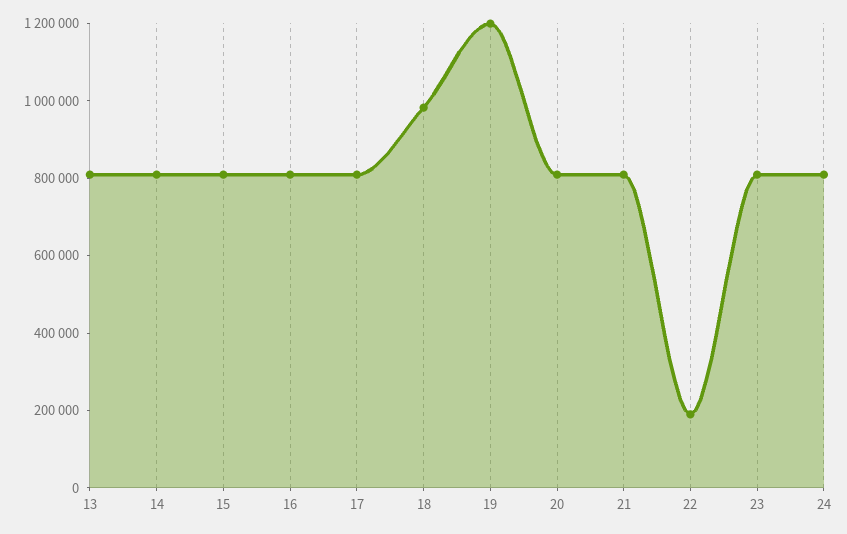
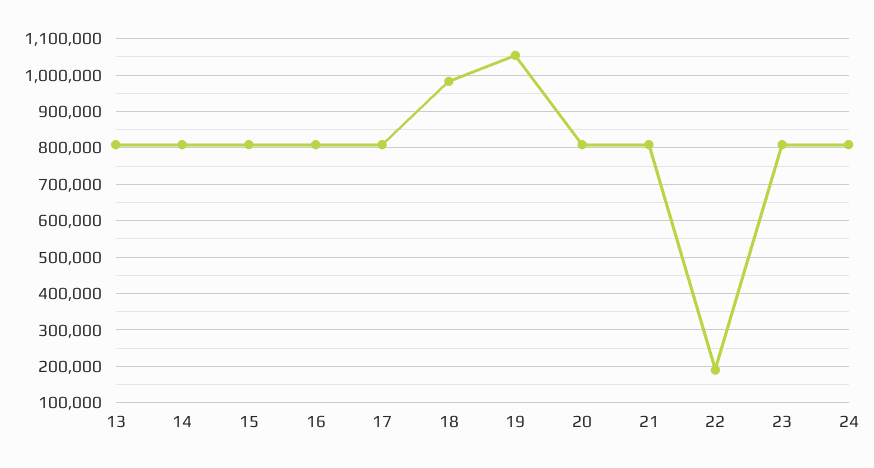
  {
    "13": 800000,
    "14": 800000,
    "15": 800000,
    "16": 800000,
    "17": 800000,
    "18": 980000,
-   "19": 1200000,
+   "19": 1060000,
    "20": 800000,
    "21": 800000,
    "22": 200000,
    "23": 800000,
    "24": 800000
  }

